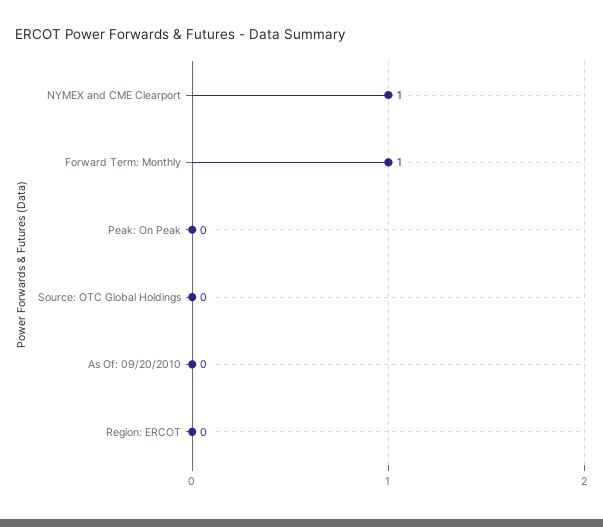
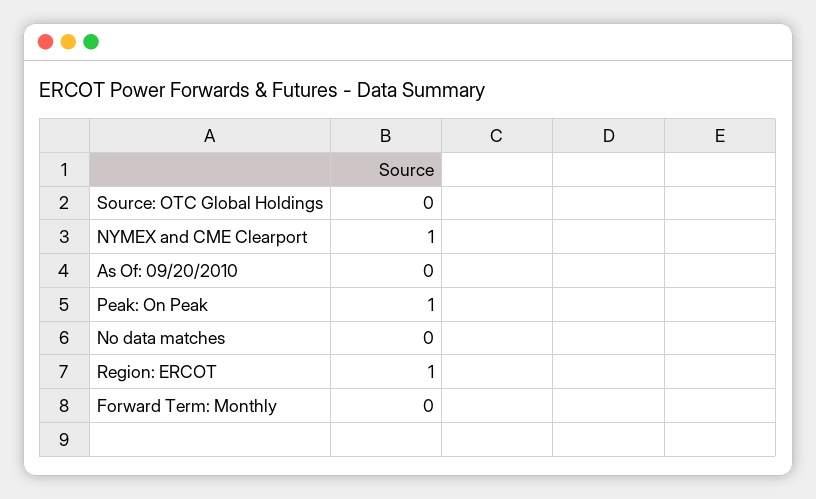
  {
    "NYMEX and CME Clearport": 1,
-   "Forward Term: Monthly": 1,
+   "Forward Term: Monthly": 0,
-   "Peak: On Peak": 0,
+   "Peak: On Peak": 1,
    "Source: OTC Global Holdings": 0,
    "As Of: 09/20/2010": 0,
-   "Region: ERCOT": 0
+   "Region: ERCOT": 1,
+   "No data matches": 0
  }

